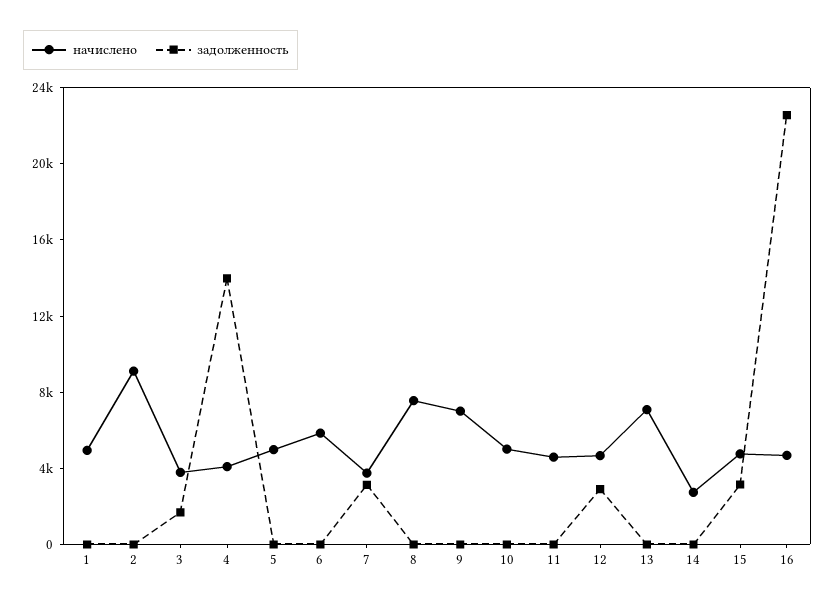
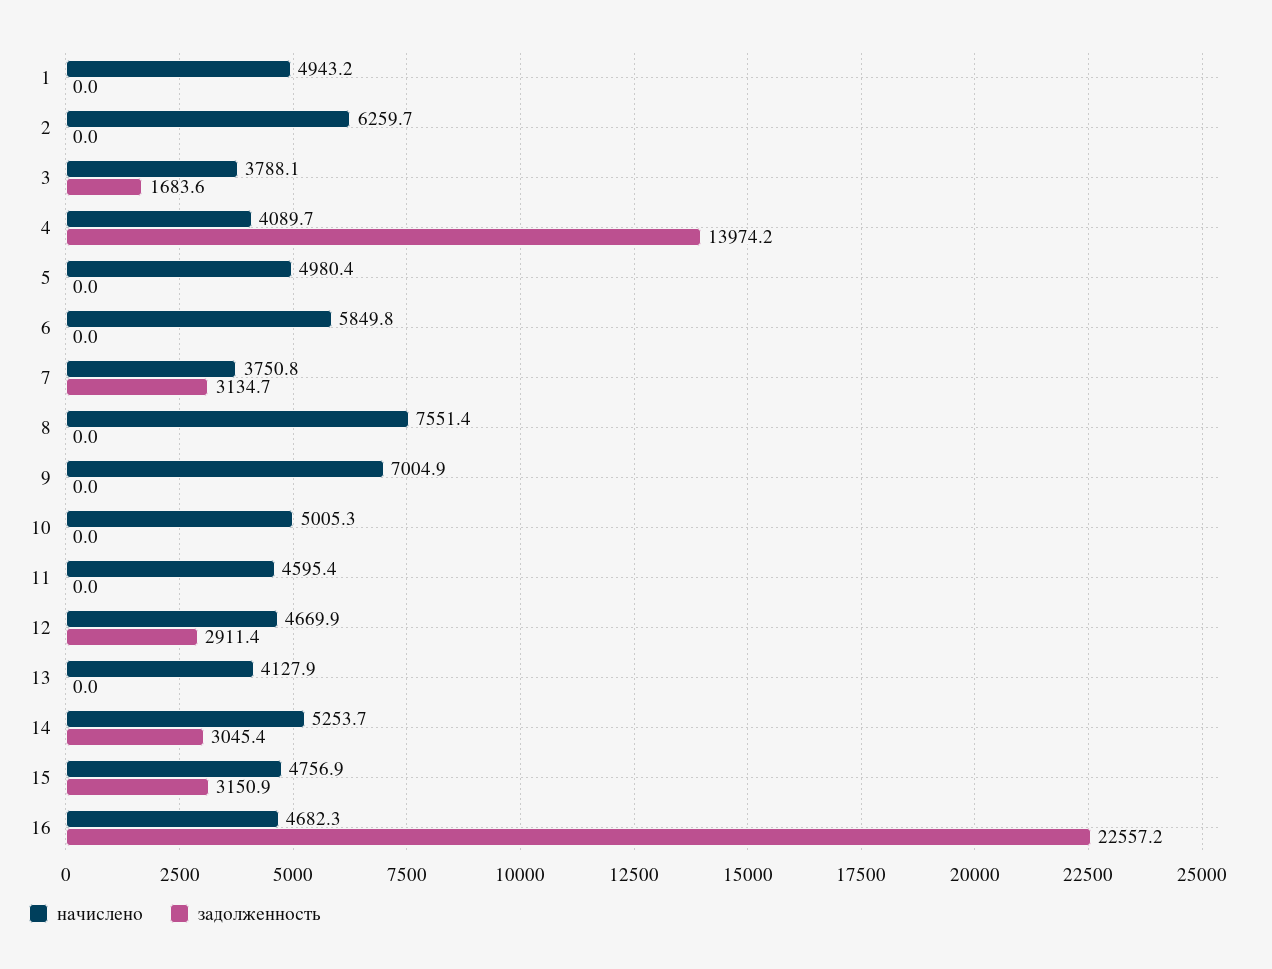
  {
    "начислено": {
      "1": 4943.2,
-     "2": 9000,
+     "2": 6259.7,
      "3": 3788.1,
      "4": 4089.7,
      "5": 4980.4,
      "6": 5849.8,
      "7": 3750.8,
      "8": 7551.4,
      "9": 7004.9,
      "10": 5005.3,
      "11": 4595.4,
      "12": 4669.9,
-     "13": 7000,
+     "13": 4127.9,
-     "14": 3000,
+     "14": 5253.7,
      "15": 4756.9,
      "16": 4682.3
    },
    "задолженность": {
      "1": 0,
      "2": 0,
      "3": 1683.6,
      "4": 13974.2,
      "5": 0,
      "6": 0,
      "7": 3134.7,
      "8": 0,
      "9": 0,
      "10": 0,
      "11": 0,
      "12": 2911.4,
      "13": 0,
-     "14": 0,
+     "14": 3045.4,
      "15": 3150.9,
      "16": 22557.2
    }
  }

